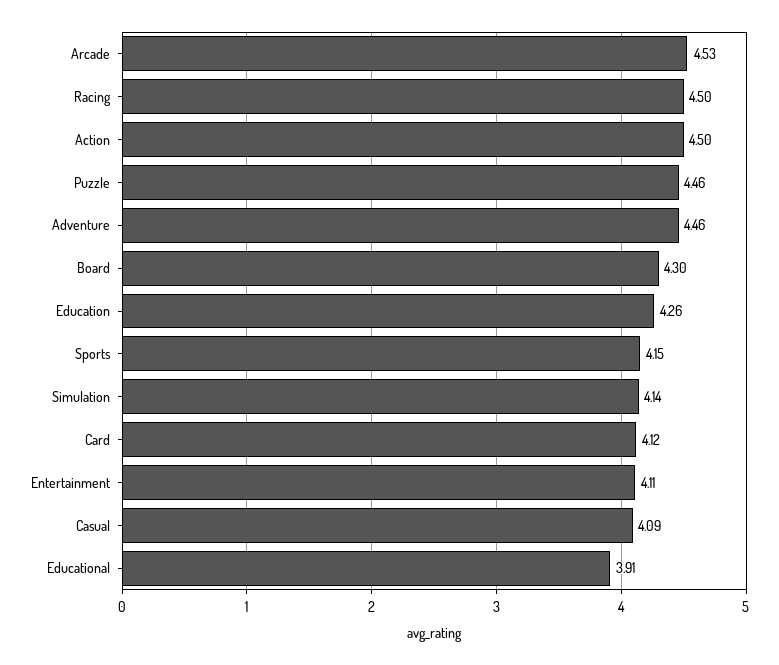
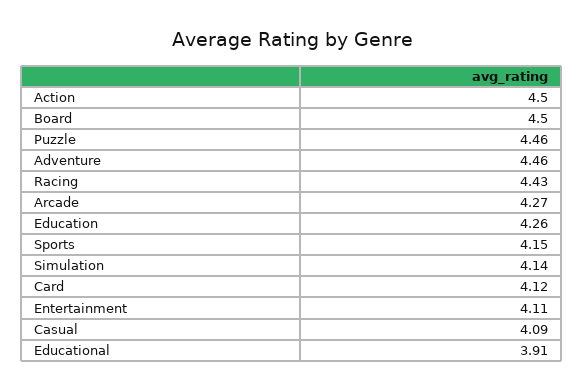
  {
-   "Arcade": 4.53,
+   "Arcade": 4.27,
-   "Racing": 4.5,
+   "Racing": 4.43,
    "Action": 4.5,
    "Puzzle": 4.46,
    "Adventure": 4.46,
-   "Board": 4.3,
+   "Board": 4.5,
    "Education": 4.26,
    "Sports": 4.15,
    "Simulation": 4.14,
    "Card": 4.12,
    "Entertainment": 4.11,
    "Casual": 4.09,
    "Educational": 3.91
  }

